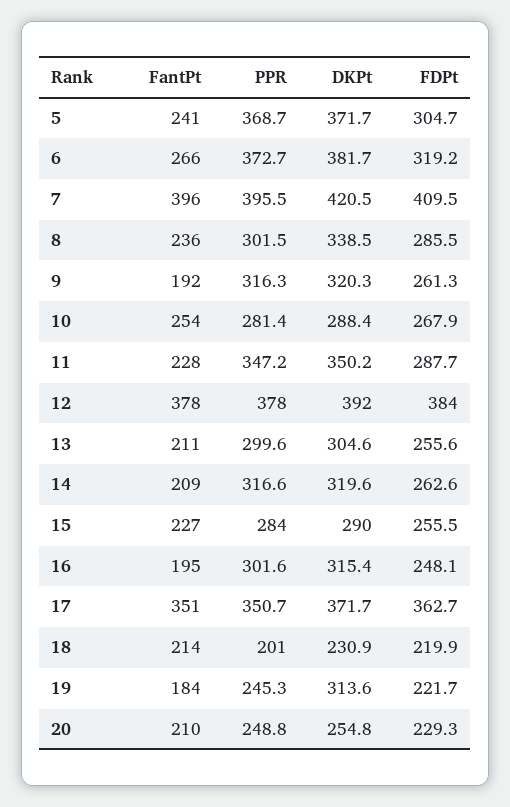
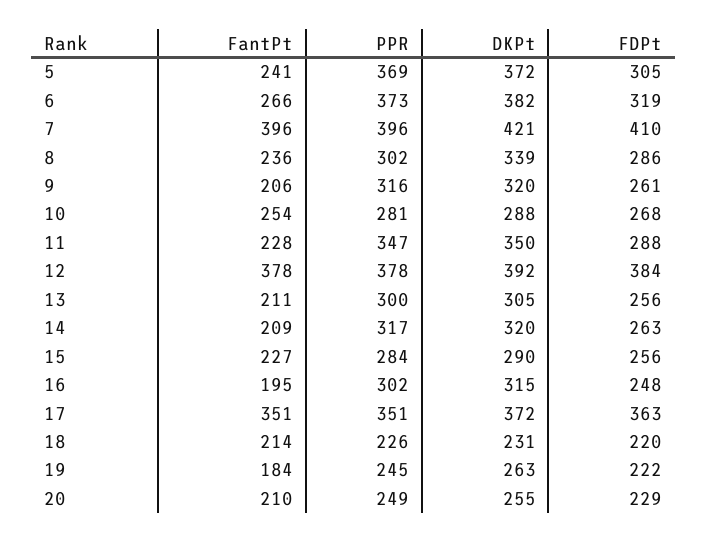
  {
    "FantPt": {
      "5": 241,
      "6": 266,
      "7": 396,
      "8": 236,
-     "9": 192,
+     "9": 206,
      "10": 254,
      "11": 228,
      "12": 378,
      "13": 211,
      "14": 209,
      "15": 227,
      "16": 195,
      "17": 351,
      "18": 214,
      "19": 184,
      "20": 210
    },
    "PPR": {
      "5": 368.7,
      "6": 372.7,
      "7": 395.5,
      "8": 301.5,
      "9": 316.3,
      "10": 281.4,
      "11": 347.2,
      "12": 378,
      "13": 299.6,
      "14": 316.6,
      "15": 284,
      "16": 301.6,
      "17": 350.7,
-     "18": 201,
+     "18": 226,
      "19": 245.3,
      "20": 248.8
    },
    "DKPt": {
      "5": 371.7,
      "6": 381.7,
      "7": 420.5,
      "8": 338.5,
      "9": 320.3,
      "10": 288.4,
      "11": 350.2,
      "12": 392,
      "13": 304.6,
      "14": 319.6,
      "15": 290,
      "16": 315.4,
      "17": 371.7,
      "18": 230.9,
-     "19": 313.6,
+     "19": 263,
      "20": 254.8
    },
    "FDPt": {
      "5": 304.7,
      "6": 319.2,
      "7": 409.5,
      "8": 285.5,
      "9": 261.3,
      "10": 267.9,
      "11": 287.7,
      "12": 384,
      "13": 255.6,
      "14": 262.6,
      "15": 255.5,
      "16": 248.1,
      "17": 362.7,
      "18": 219.9,
      "19": 221.7,
      "20": 229.3
    }
  }

